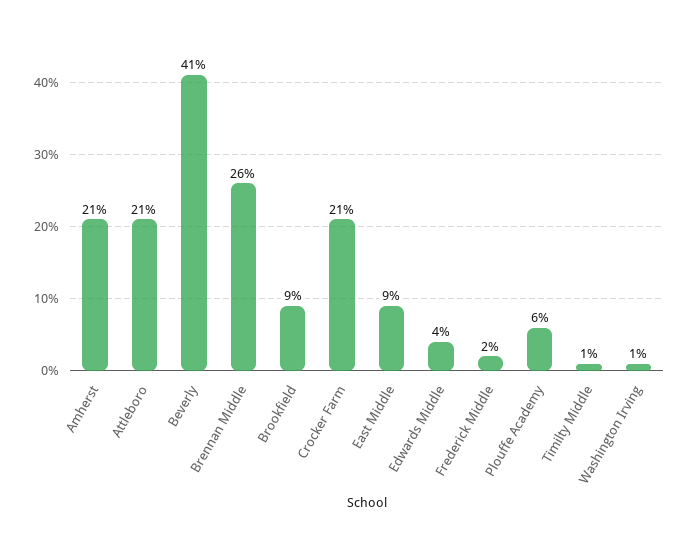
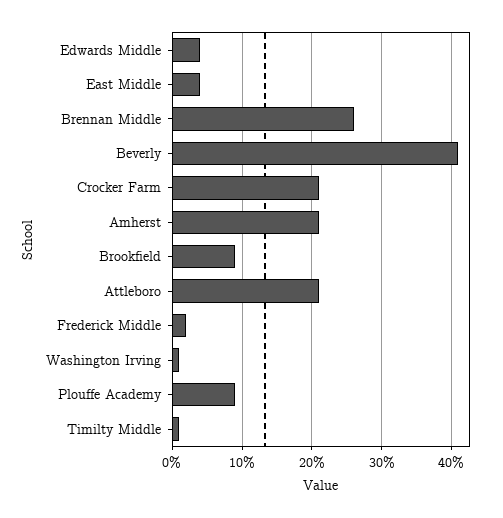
  {
    "Amherst": 21,
    "Attleboro": 21,
    "Beverly": 41,
    "Brennan Middle": 26,
    "Brookfield": 9,
    "Crocker Farm": 21,
-   "East Middle": 9,
+   "East Middle": 4,
    "Edwards Middle": 4,
    "Frederick Middle": 2,
-   "Plouffe Academy": 6,
+   "Plouffe Academy": 9,
    "Timilty Middle": 1,
    "Washington Irving": 1
  }

